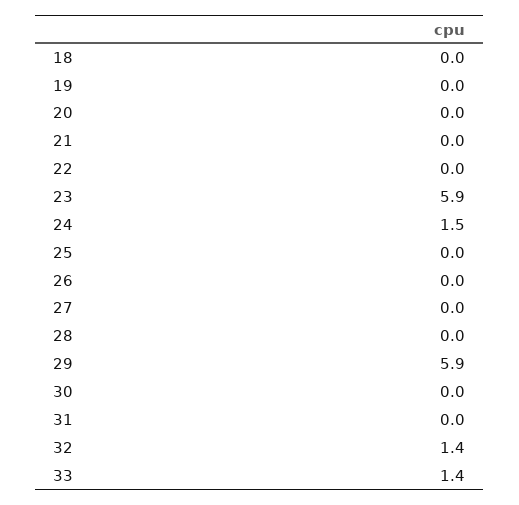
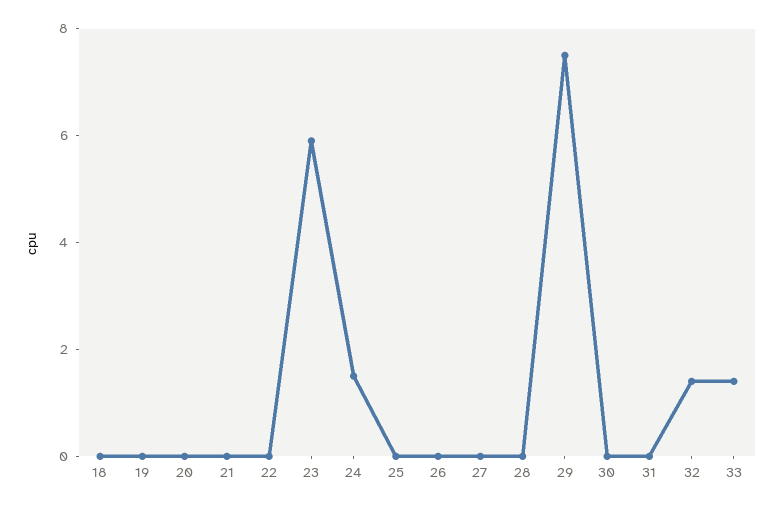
  {
    "18": 0,
    "19": 0,
    "20": 0,
    "21": 0,
    "22": 0,
    "23": 5.9,
    "24": 1.5,
    "25": 0,
    "26": 0,
    "27": 0,
    "28": 0,
-   "29": 5.9,
+   "29": 7.5,
    "30": 0,
    "31": 0,
    "32": 1.4,
    "33": 1.4
  }

